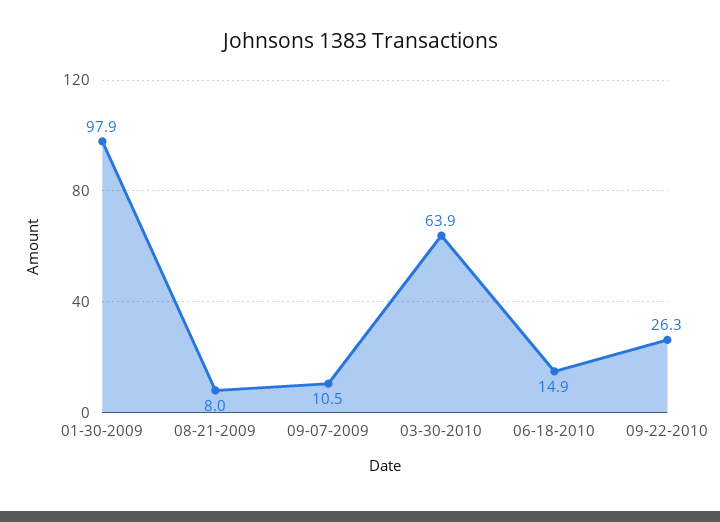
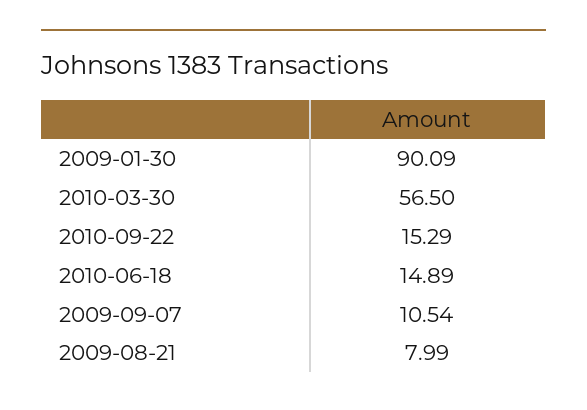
  {
-   "01-30-2009": 97.9,
+   "01-30-2009": 90.09,
    "08-21-2009": 7.99,
    "09-07-2009": 10.54,
-   "03-30-2010": 63.9,
+   "03-30-2010": 56.5,
    "06-18-2010": 14.89,
-   "09-22-2010": 26.3
+   "09-22-2010": 15.29
  }

